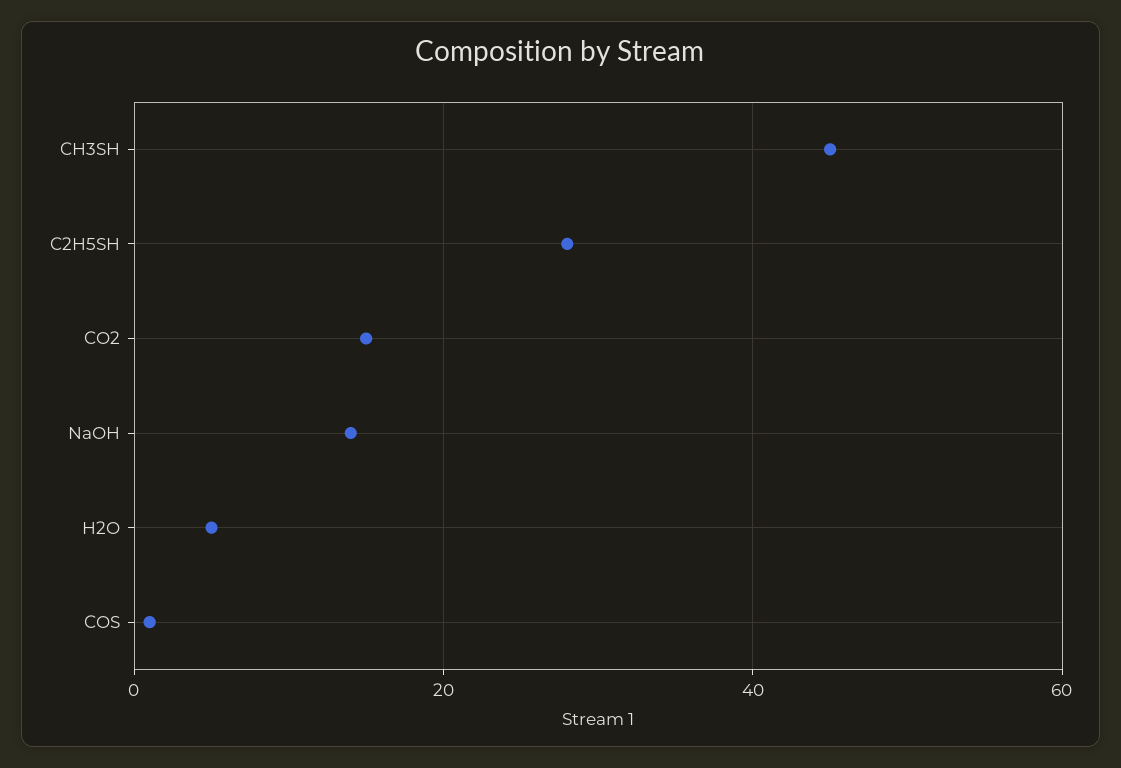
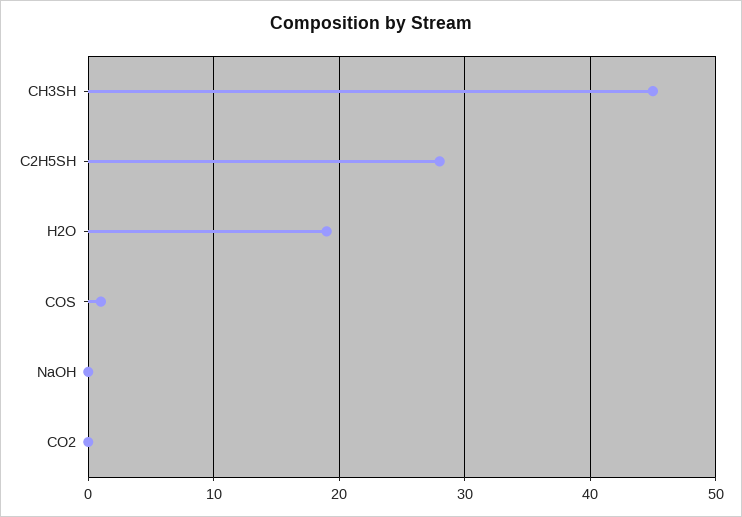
  {
    "CH3SH": 45,
    "C2H5SH": 28,
-   "CO2": 15,
+   "CO2": 0,
-   "NaOH": 15,
+   "NaOH": 0,
-   "H2O": 5,
+   "H2O": 19,
    "COS": 1
  }

